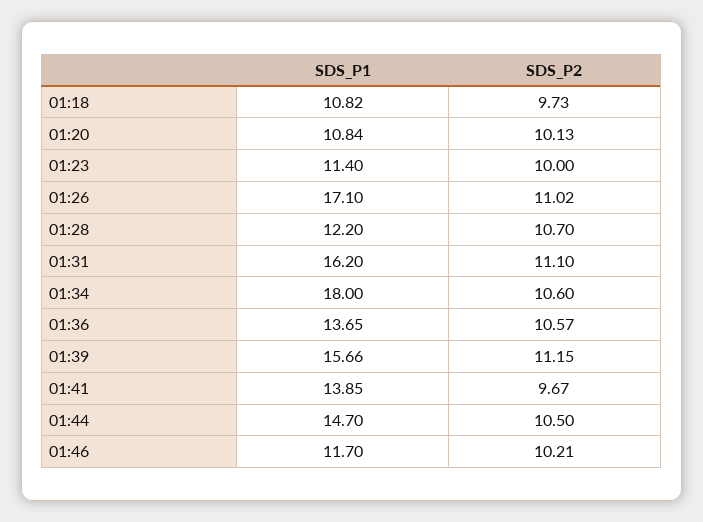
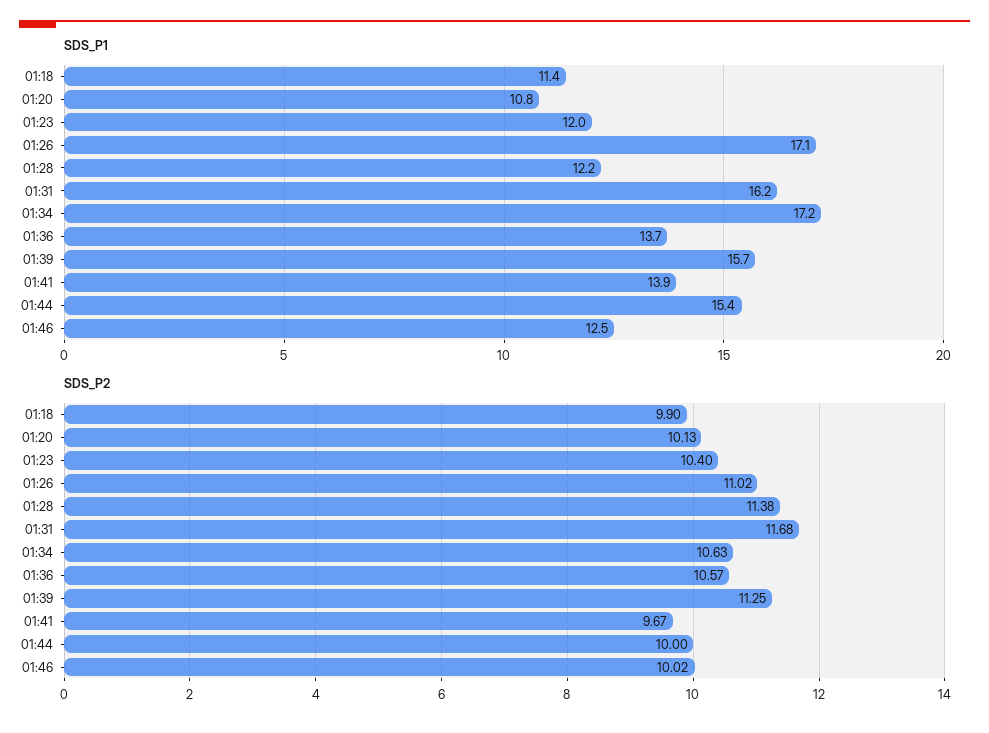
  {
    "SDS_P1": {
-     "01:18": 10.82,
+     "01:18": 11.4,
      "01:20": 10.84,
-     "01:23": 11.4,
+     "01:23": 12,
      "01:26": 17.1,
      "01:28": 12.2,
      "01:31": 16.2,
-     "01:34": 18,
+     "01:34": 17.2,
      "01:36": 13.65,
      "01:39": 15.66,
      "01:41": 13.85,
-     "01:44": 14.7,
+     "01:44": 15.4,
-     "01:46": 11.7
+     "01:46": 12.5
    },
    "SDS_P2": {
-     "01:18": 9.73,
+     "01:18": 9.9,
      "01:20": 10.13,
-     "01:23": 10,
+     "01:23": 10.4,
      "01:26": 11.02,
-     "01:28": 10.7,
+     "01:28": 11.38,
-     "01:31": 11.1,
+     "01:31": 11.68,
-     "01:34": 10.6,
+     "01:34": 10.63,
      "01:36": 10.57,
-     "01:39": 11.15,
+     "01:39": 11.25,
      "01:41": 9.67,
-     "01:44": 10.5,
+     "01:44": 10,
-     "01:46": 10.21
+     "01:46": 10.02
    }
  }

